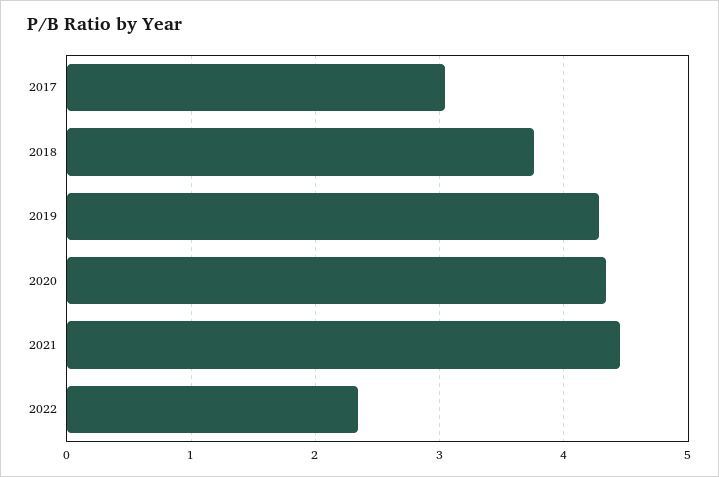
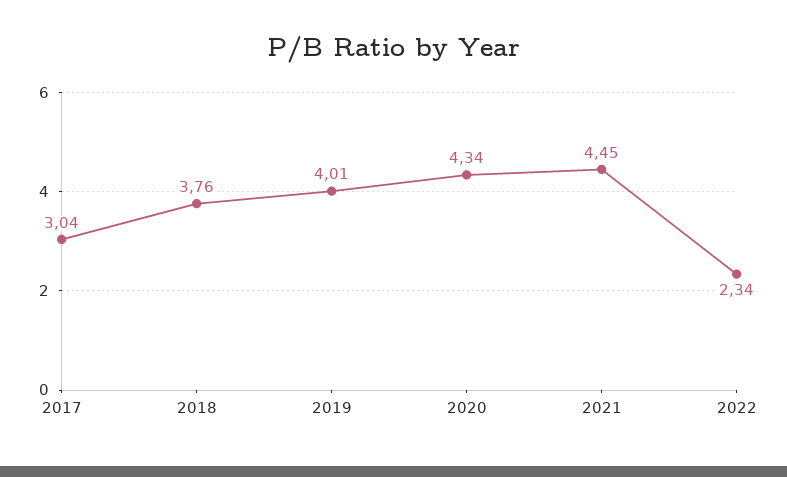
  {
    "2017": 3.04,
    "2018": 3.76,
-   "2019": 4.3,
+   "2019": 4.01,
    "2020": 4.34,
    "2021": 4.45,
    "2022": 2.34
  }

